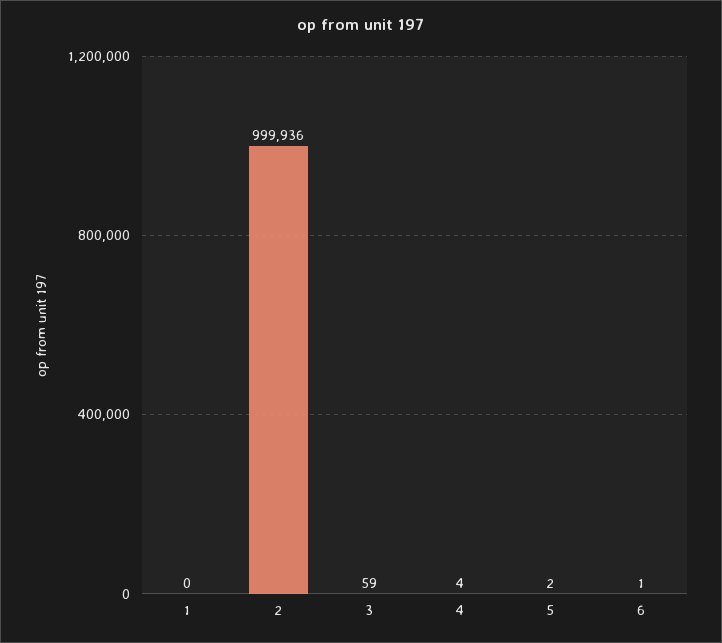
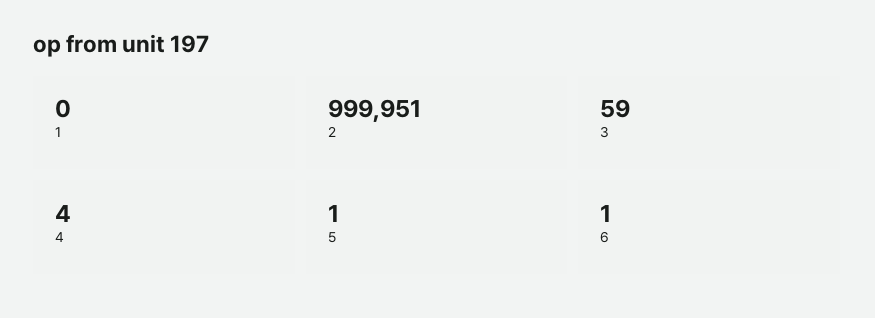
  {
    "1": 0,
-   "2": 999936,
+   "2": 999951,
    "3": 59,
    "4": 4,
-   "5": 2,
+   "5": 1,
    "6": 1
  }

